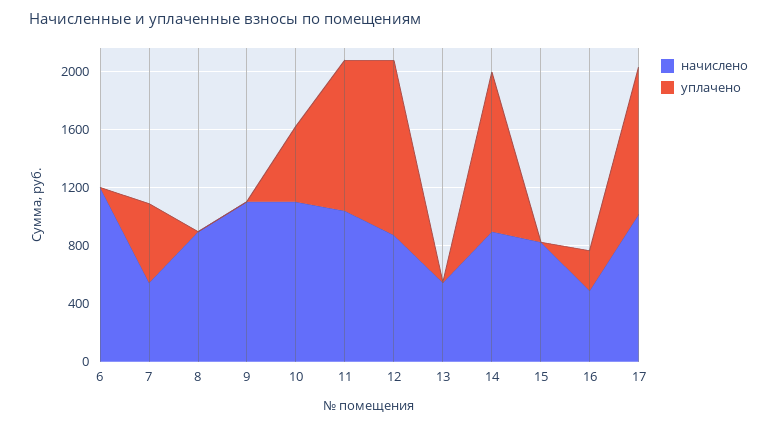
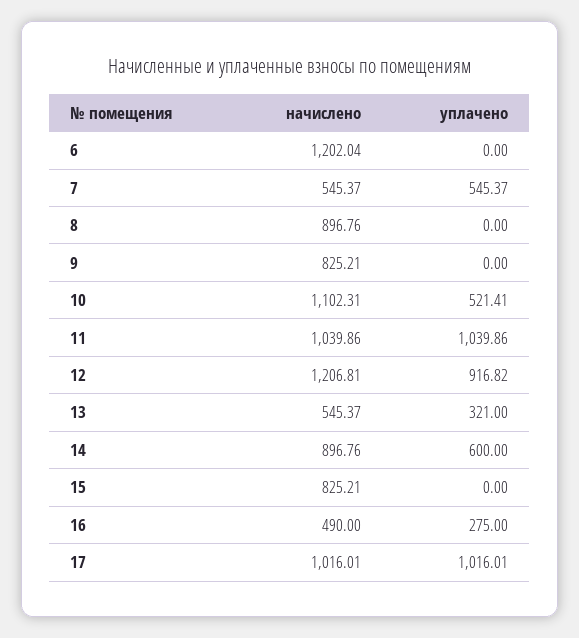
  {
    "начислено": {
      "6": 1202.04,
      "7": 545.37,
      "8": 896.76,
-     "9": 1100,
+     "9": 825.21,
      "10": 1102.31,
      "11": 1039.86,
-     "12": 900,
+     "12": 1206.81,
      "13": 545.37,
      "14": 896.76,
      "15": 825.21,
      "16": 490,
      "17": 1016.01
    },
    "уплачено": {
      "6": 0,
      "7": 545.37,
      "8": 0,
      "9": 0,
      "10": 521.41,
      "11": 1039.86,
-     "12": 1200,
+     "12": 916.82,
-     "13": 0,
+     "13": 321,
-     "14": 1100,
+     "14": 600,
      "15": 0,
      "16": 275,
      "17": 1016.01
    }
  }

